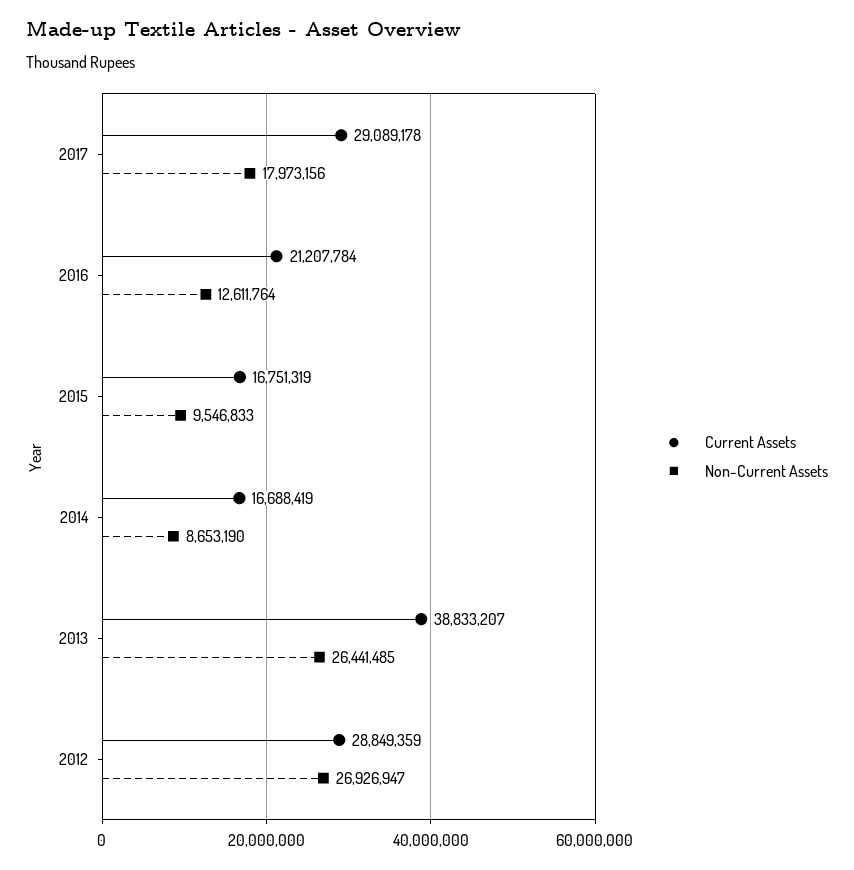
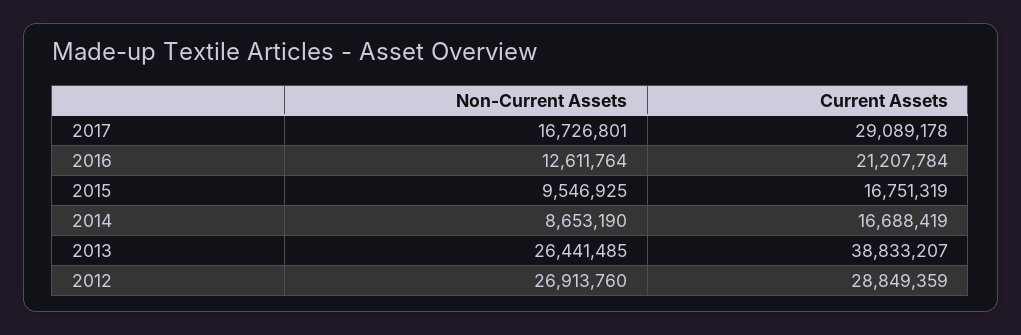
  {
    "Current Assets": {
      "2017": 29089178,
      "2016": 21207784,
      "2015": 16751319,
      "2014": 16688419,
      "2013": 38833207,
      "2012": 28849359
    },
    "Non-Current Assets": {
-     "2017": 17973156,
+     "2017": 16726801,
      "2016": 12611764,
-     "2015": 9546833,
+     "2015": 9546925,
      "2014": 8653190,
      "2013": 26441485,
-     "2012": 26926947
+     "2012": 26913760
    }
  }

